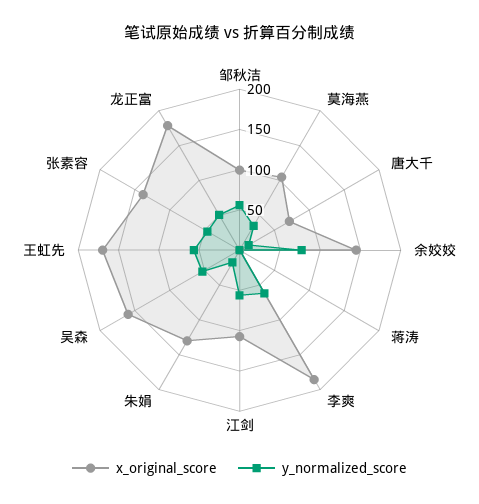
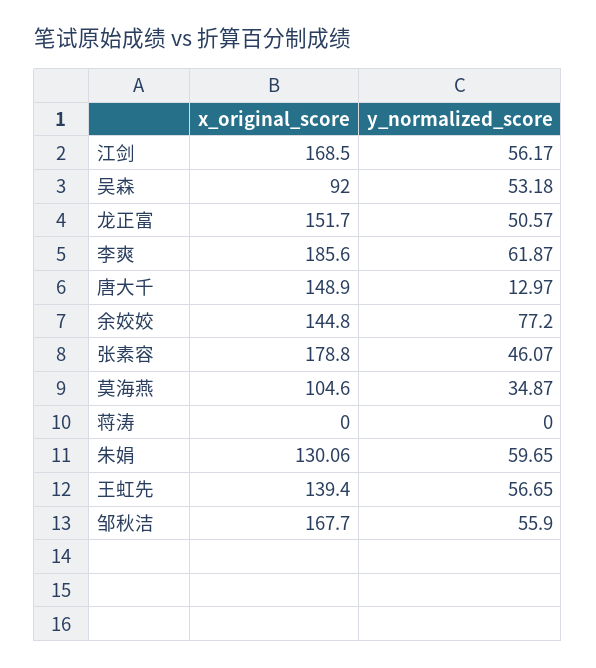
  {
    "x_original_score": {
-     "邹秋洁": 100,
+     "邹秋洁": 167.7,
      "莫海燕": 104.6,
-     "唐大千": 70,
+     "唐大千": 148.9,
      "余姣姣": 144.8,
      "蒋涛": 0,
      "李爽": 185.6,
-     "江剑": 110,
+     "江剑": 168.5,
      "朱娟": 130.06,
-     "吴森": 160,
+     "吴森": 92,
-     "王虹先": 170,
+     "王虹先": 139.4,
-     "张素容": 140,
+     "张素容": 178.8,
-     "龙正富": 180
+     "龙正富": 151.7
    },
    "y_normalized_score": {
      "邹秋洁": 55.9,
      "莫海燕": 34.87,
      "唐大千": 12.97,
      "余姣姣": 77.2,
      "蒋涛": 0,
      "李爽": 61.87,
      "江剑": 56.17,
-     "朱娟": 20,
+     "朱娟": 59.65,
      "吴森": 53.18,
      "王虹先": 56.65,
      "张素容": 46.07,
      "龙正富": 50.57
    }
  }

